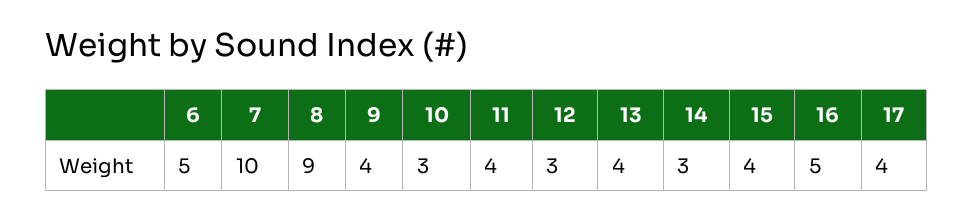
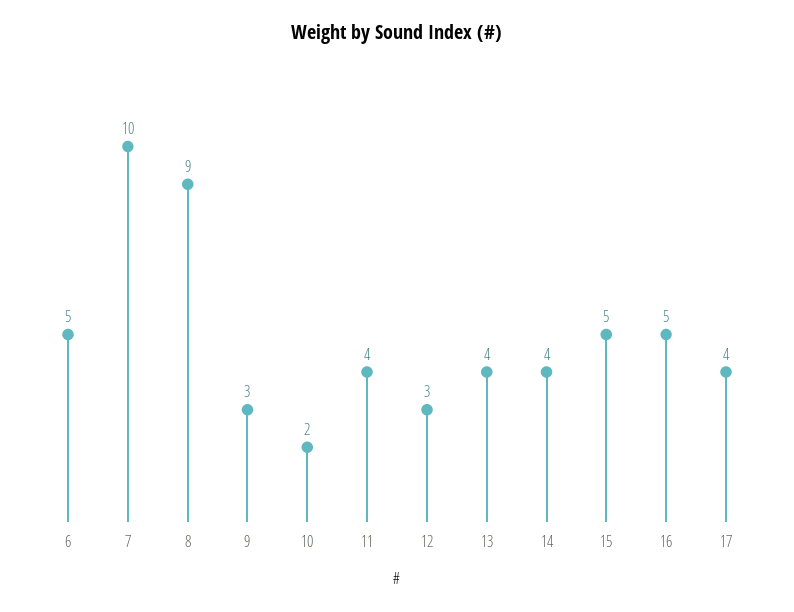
  {
    "6": 5,
    "7": 10,
    "8": 9,
-   "9": 4,
+   "9": 3,
-   "10": 3,
+   "10": 2,
    "11": 4,
    "12": 3,
    "13": 4,
-   "14": 3,
+   "14": 4,
-   "15": 4,
+   "15": 5,
    "16": 5,
    "17": 4
  }

